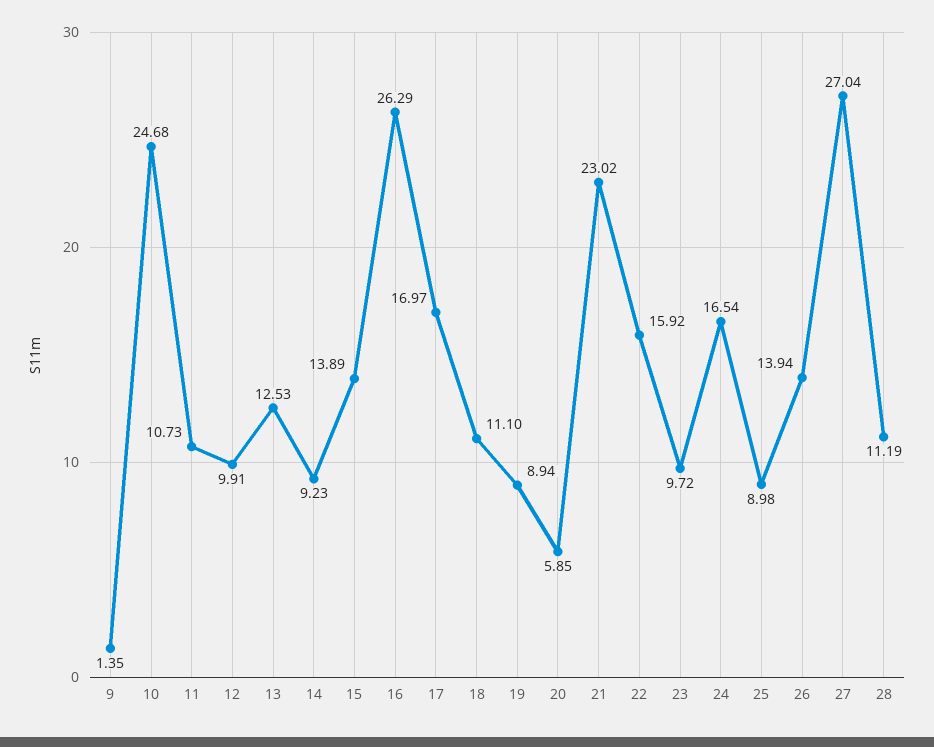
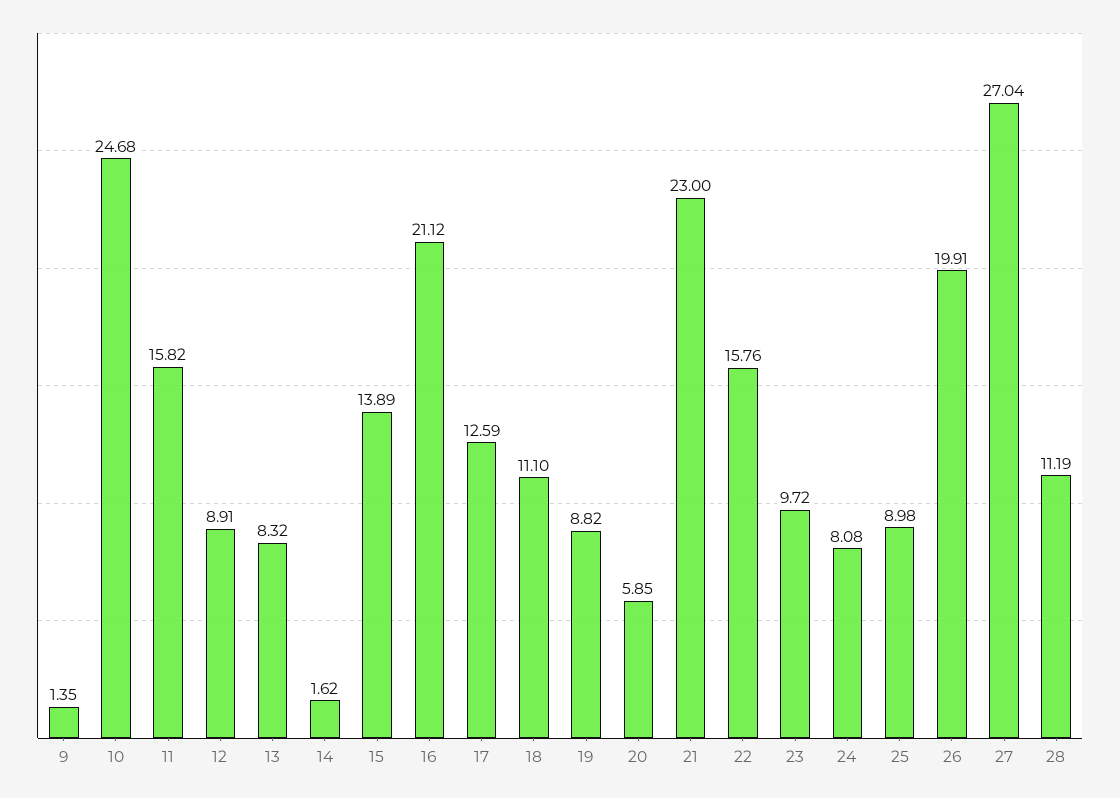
  {
    "9": 1.35,
    "10": 24.68,
-   "11": 10.73,
+   "11": 15.82,
-   "12": 9.91,
+   "12": 8.91,
-   "13": 12.53,
+   "13": 8.32,
-   "14": 9.23,
+   "14": 1.62,
    "15": 13.89,
-   "16": 26.29,
+   "16": 21.12,
-   "17": 16.97,
+   "17": 12.59,
    "18": 11.1,
-   "19": 8.94,
+   "19": 8.82,
    "20": 5.85,
-   "21": 23.02,
+   "21": 23,
-   "22": 15.92,
+   "22": 15.76,
    "23": 9.72,
-   "24": 16.54,
+   "24": 8.08,
    "25": 8.98,
-   "26": 13.94,
+   "26": 19.91,
    "27": 27.04,
    "28": 11.19
  }

